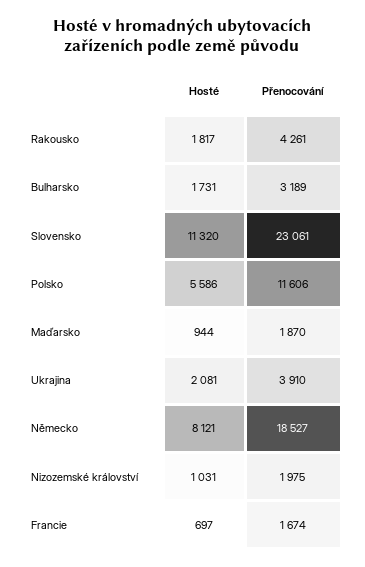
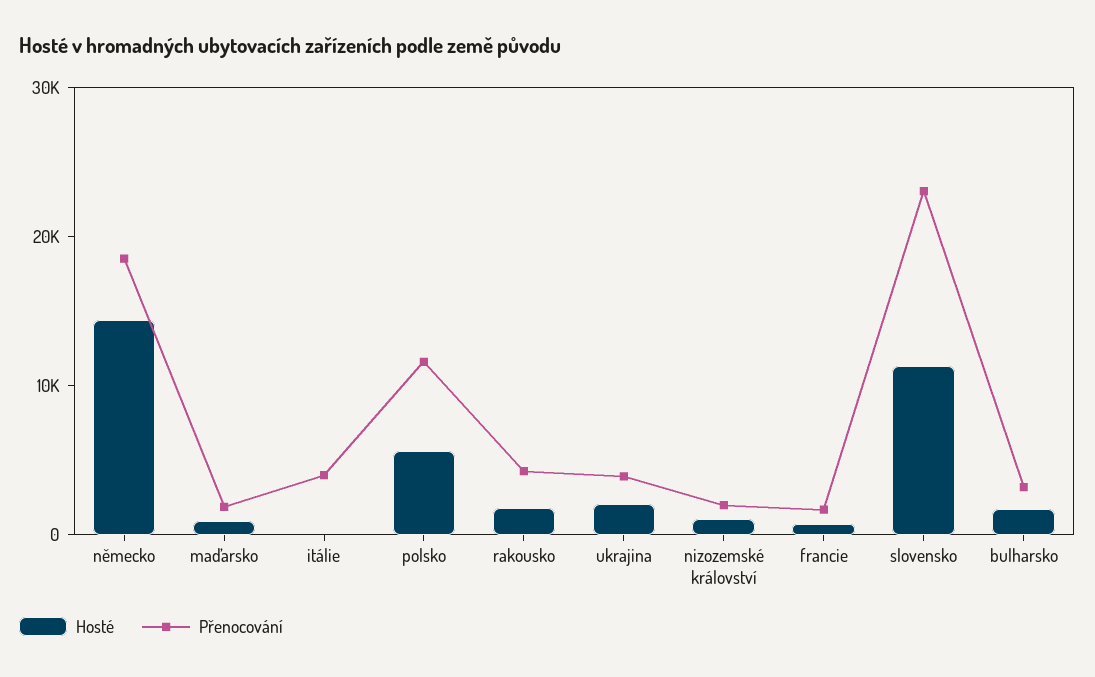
  {
    "Hosté": {
      "Rakousko": 1817,
      "Bulharsko": 1731,
      "Slovensko": 11320,
      "Polsko": 5586,
      "Maďarsko": 944,
      "Ukrajina": 2081,
-     "Německo": 8121,
+     "Německo": 14000,
      "Nizozemské království": 1031,
-     "Francie": 697
+     "Francie": 697,
+     "itálie": 0
    },
    "Přenocování": {
      "Rakousko": 4261,
      "Bulharsko": 3189,
      "Slovensko": 23061,
      "Polsko": 11606,
      "Maďarsko": 1870,
      "Ukrajina": 3910,
      "Německo": 18527,
      "Nizozemské království": 1975,
-     "Francie": 1674
+     "Francie": 1674,
+     "itálie": 4000
    }
  }

